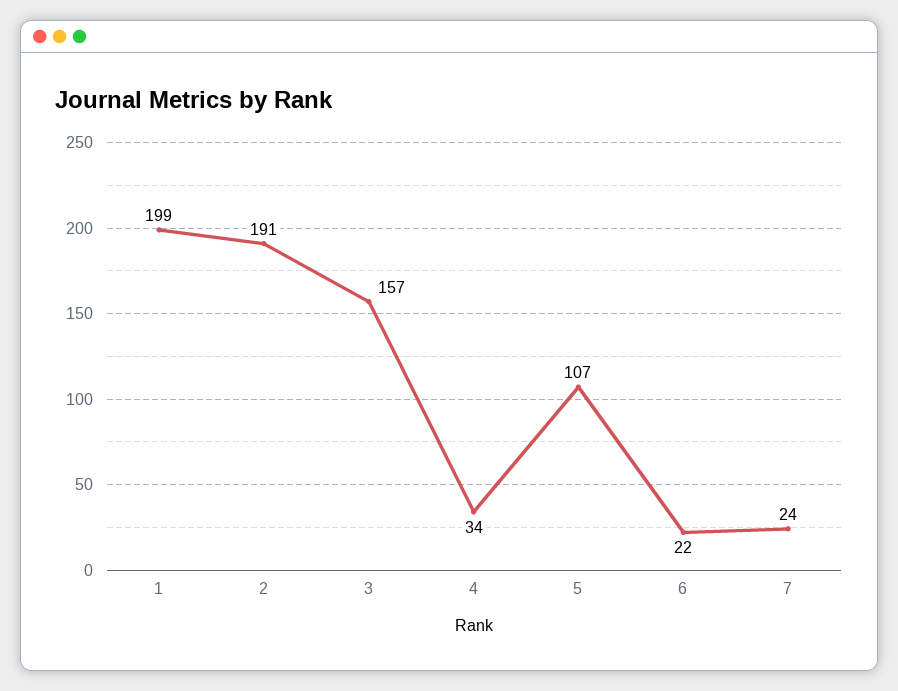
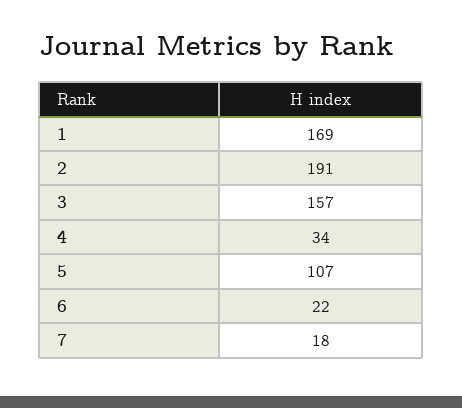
  {
-   "1": 199,
+   "1": 169,
    "2": 191,
    "3": 157,
    "4": 34,
    "5": 107,
    "6": 22,
-   "7": 24
+   "7": 18
  }

